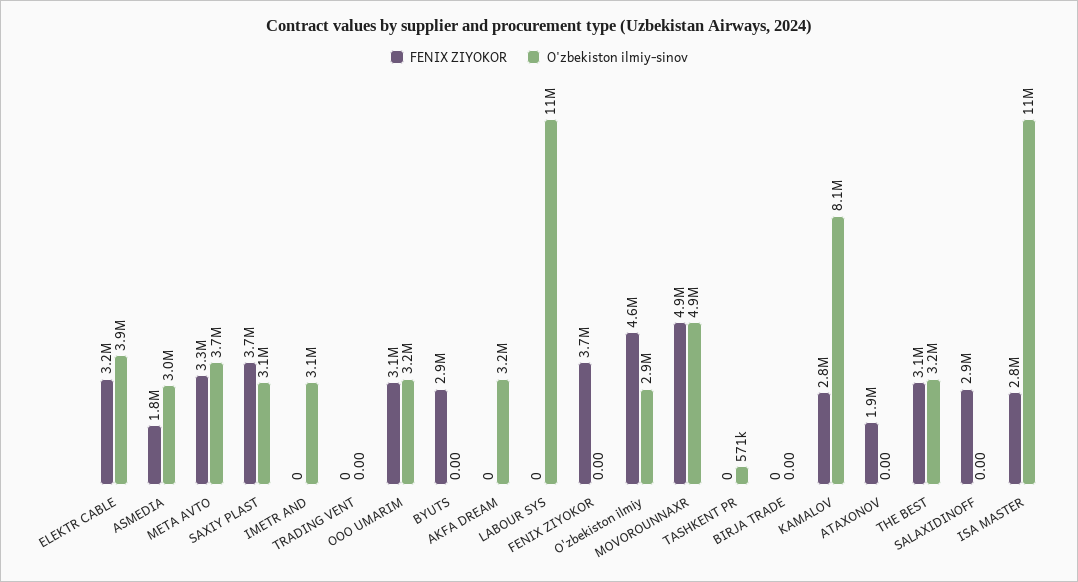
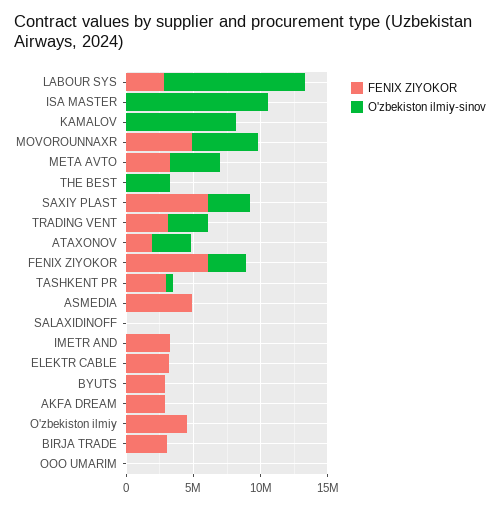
  {
    "FENIX ZIYOKOR": {
      "ELEKTR CABLE": 3200000,
-     "ASMEDIA": 1800000,
+     "ASMEDIA": 5000000,
      "META AVTO": 3300000,
-     "SAXIY PLAST": 3700000,
+     "SAXIY PLAST": 6000000,
-     "IMETR AND": 0,
+     "IMETR AND": 3000000,
-     "TRADING VENT": 0,
+     "TRADING VENT": 3000000,
-     "OOO UMARIM": 3100000,
+     "OOO UMARIM": 0,
      "BYUTS": 2900000,
-     "AKFA DREAM": 0,
+     "AKFA DREAM": 3000000,
-     "LABOUR SYS": 0,
+     "LABOUR SYS": 3000000,
-     "FENIX ZIYOKOR": 3700000,
+     "FENIX ZIYOKOR": 6000000,
      "O'zbekiston ilmiy": 4600000,
      "MOVOROUNNAXR": 4900000,
-     "TASHKENT PR": 0,
+     "TASHKENT PR": 3000000,
-     "BIRJA TRADE": 0,
+     "BIRJA TRADE": 3000000,
-     "KAMALOV": 2800000,
+     "KAMALOV": 0,
      "ATAXONOV": 1900000,
-     "THE BEST": 3100000,
+     "THE BEST": 0,
-     "SALAXIDINOFF": 2900000,
+     "SALAXIDINOFF": 0,
-     "ISA MASTER": 2800000
+     "ISA MASTER": 0
    },
    "O'zbekiston ilmiy-sinov": {
-     "ELEKTR CABLE": 3900000,
+     "ELEKTR CABLE": 0,
-     "ASMEDIA": 3000000,
+     "ASMEDIA": 0,
      "META AVTO": 3700000,
      "SAXIY PLAST": 3100000,
-     "IMETR AND": 3100000,
+     "IMETR AND": 0,
-     "TRADING VENT": 0,
+     "TRADING VENT": 3000000,
-     "OOO UMARIM": 3200000,
+     "OOO UMARIM": 0,
      "BYUTS": 0,
-     "AKFA DREAM": 3200000,
+     "AKFA DREAM": 0,
      "LABOUR SYS": 11000000,
-     "FENIX ZIYOKOR": 0,
+     "FENIX ZIYOKOR": 3000000,
-     "O'zbekiston ilmiy": 2900000,
+     "O'zbekiston ilmiy": 0,
      "MOVOROUNNAXR": 4900000,
      "TASHKENT PR": 571000,
      "BIRJA TRADE": 0,
      "KAMALOV": 8100000,
-     "ATAXONOV": 0,
+     "ATAXONOV": 3000000,
      "THE BEST": 3200000,
      "SALAXIDINOFF": 0,
      "ISA MASTER": 11000000
    }
  }

